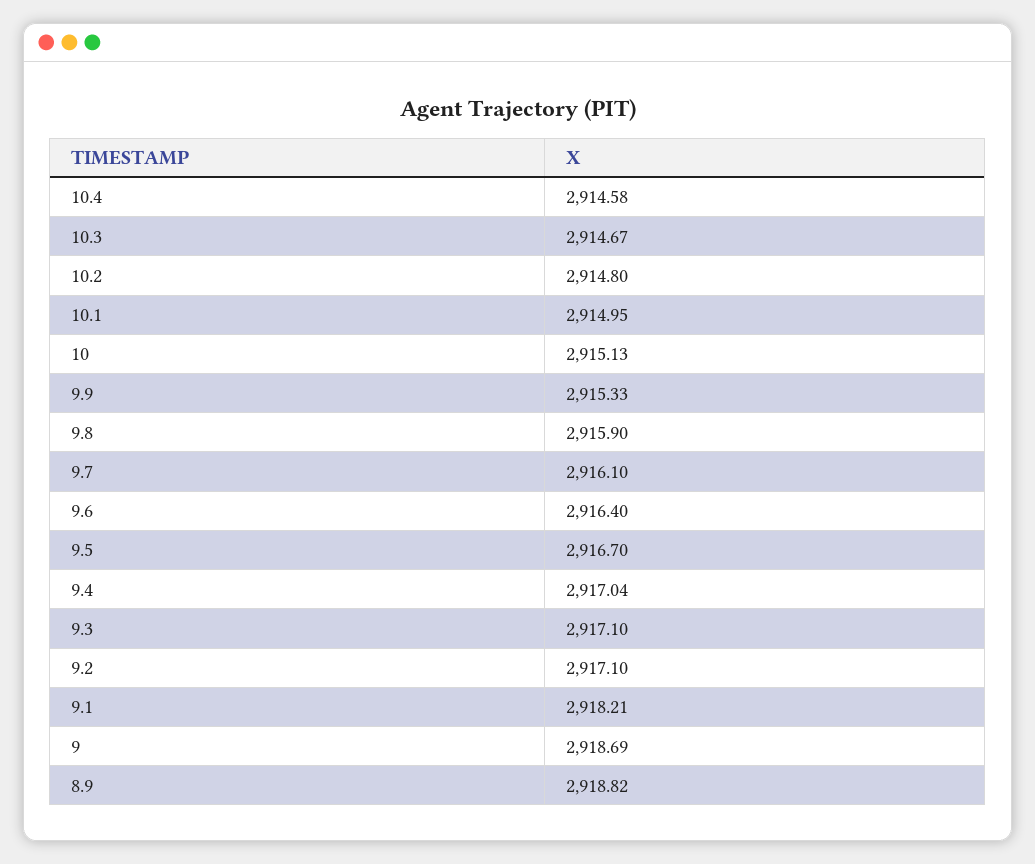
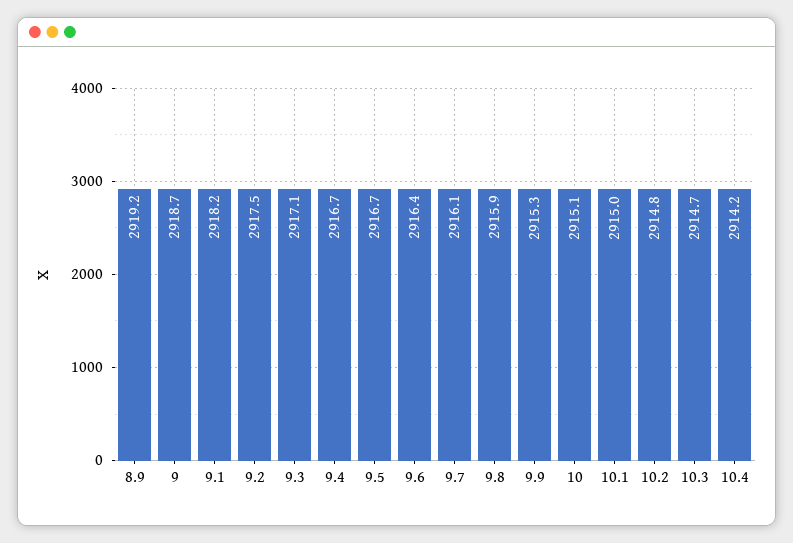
  {
-   "10.4": 2914.58,
+   "10.4": 2914.2,
    "10.3": 2914.67,
    "10.2": 2914.8,
    "10.1": 2914.95,
    "10": 2915.13,
    "9.9": 2915.33,
    "9.8": 2915.9,
    "9.7": 2916.1,
    "9.6": 2916.4,
    "9.5": 2916.7,
-   "9.4": 2917.04,
+   "9.4": 2916.7,
    "9.3": 2917.1,
-   "9.2": 2917.1,
+   "9.2": 2917.5,
    "9.1": 2918.21,
    "9": 2918.69,
-   "8.9": 2918.82
+   "8.9": 2919.2
  }

